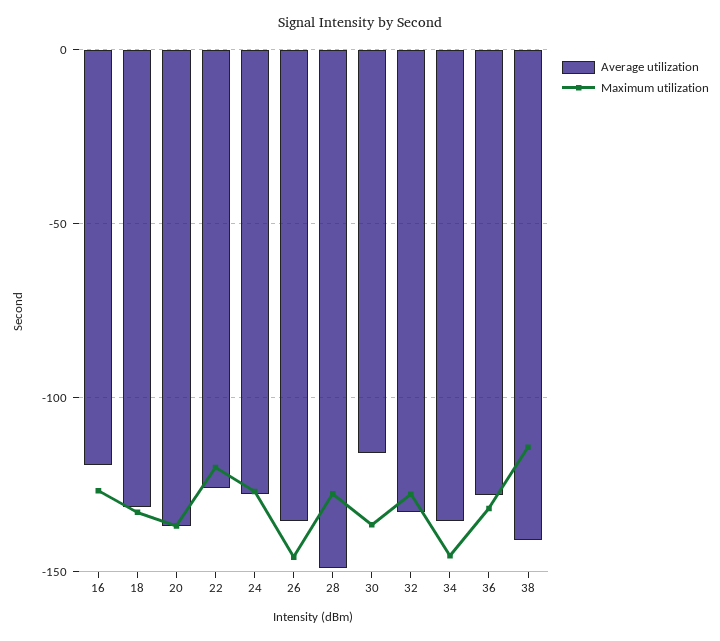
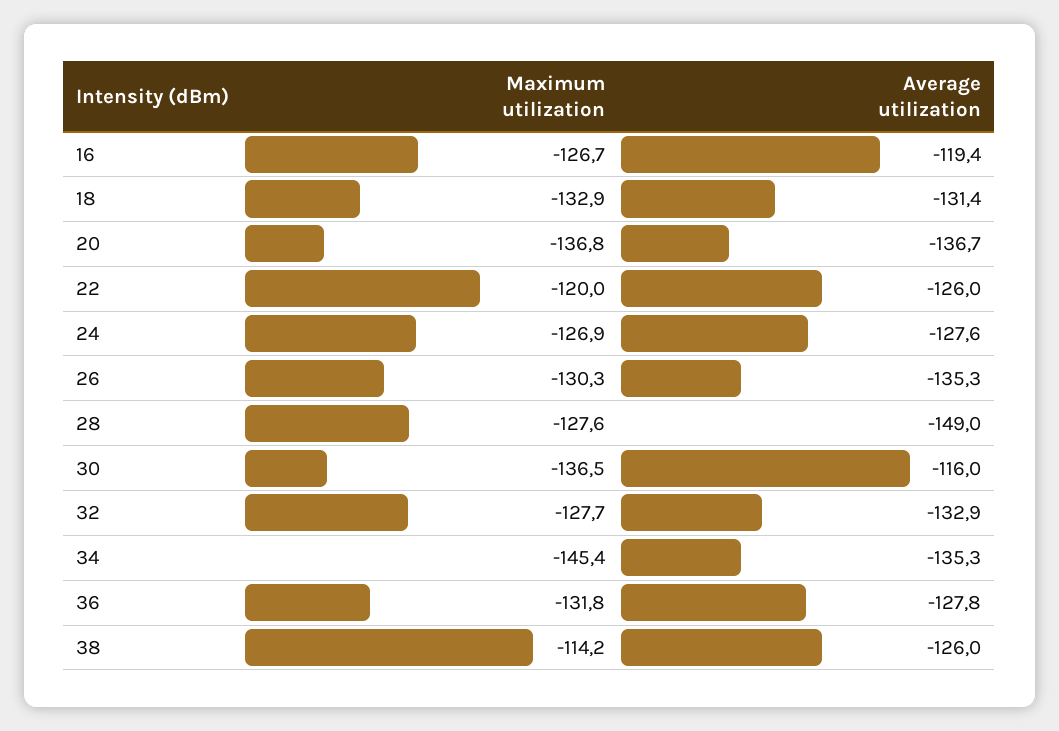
  {
    "Average utilization": {
      "16": -119.4,
      "18": -131.4,
      "20": -136.7,
      "22": -126,
      "24": -127.6,
      "26": -135.3,
      "28": -149,
      "30": -116,
      "32": -132.9,
      "34": -135.3,
      "36": -127.8,
-     "38": -140
+     "38": -126
    },
    "Maximum utilization": {
      "16": -126.7,
      "18": -132.9,
      "20": -136.8,
      "22": -120,
      "24": -126.9,
-     "26": -145,
+     "26": -130.3,
      "28": -127.6,
      "30": -136.5,
      "32": -127.7,
      "34": -145.4,
      "36": -131.8,
      "38": -114.2
    }
  }

